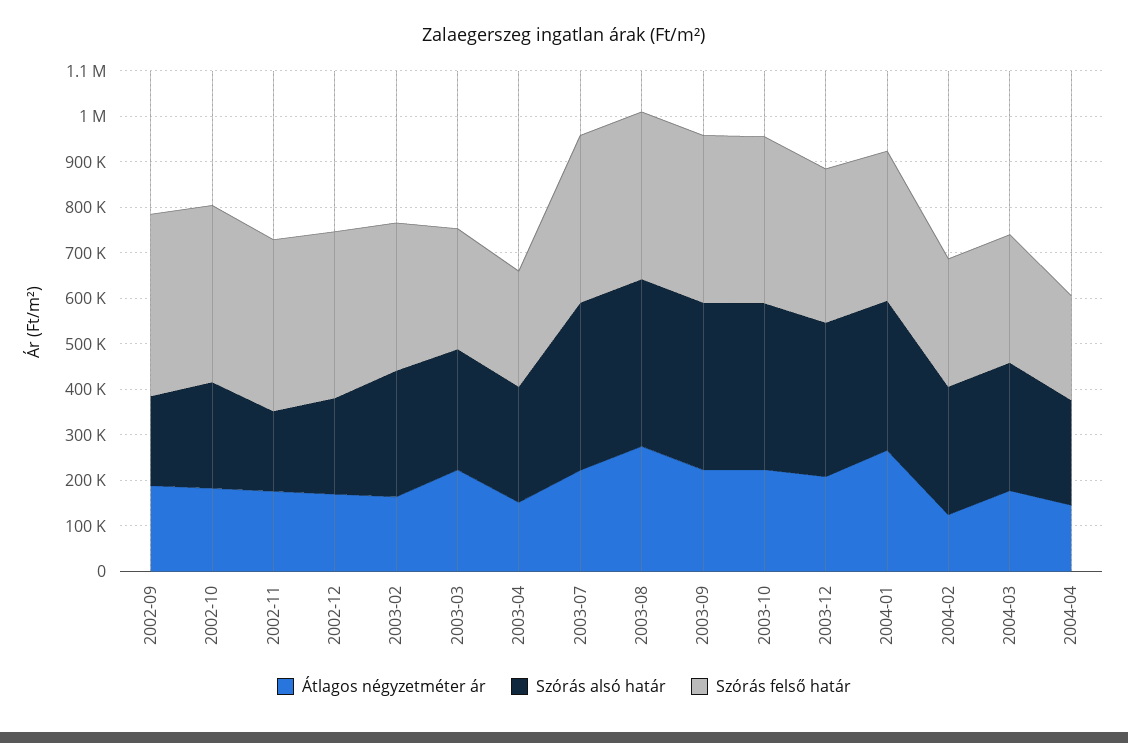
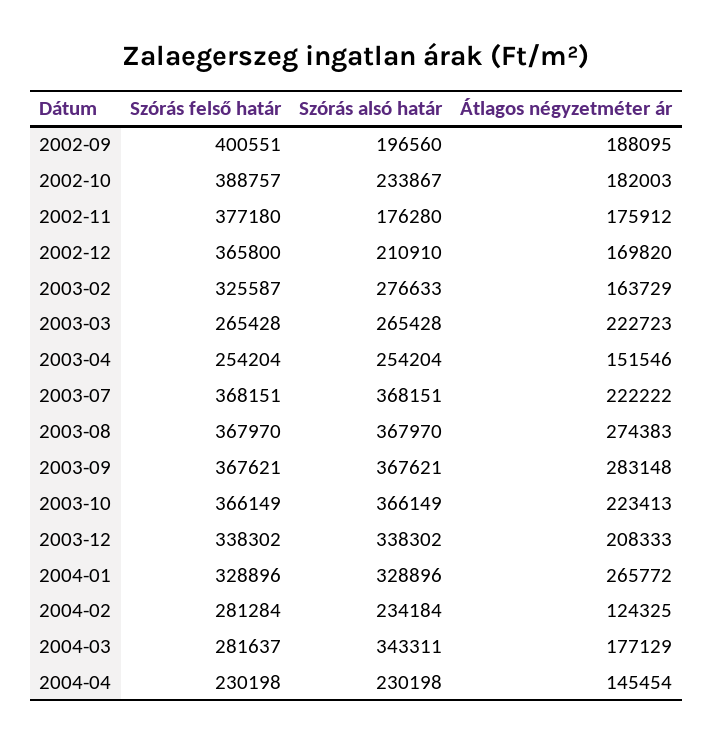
  {
    "Átlagos négyzetméter ár": {
      "2002-09": 188095,
      "2002-10": 182003,
      "2002-11": 175912,
      "2002-12": 169820,
      "2003-02": 163729,
      "2003-03": 222723,
      "2003-04": 151546,
      "2003-07": 222222,
      "2003-08": 274383,
-     "2003-09": 220000,
+     "2003-09": 283148,
      "2003-10": 223413,
      "2003-12": 208333,
      "2004-01": 265772,
      "2004-02": 124325,
      "2004-03": 177129,
      "2004-04": 145454
    },
    "Szórás alsó határ": {
      "2002-09": 196560,
      "2002-10": 233867,
      "2002-11": 176280,
      "2002-12": 210910,
      "2003-02": 276633,
      "2003-03": 265428,
      "2003-04": 254204,
      "2003-07": 368151,
      "2003-08": 367970,
      "2003-09": 367621,
      "2003-10": 366149,
      "2003-12": 338302,
      "2004-01": 328896,
-     "2004-02": 280000,
+     "2004-02": 234184,
-     "2004-03": 280000,
+     "2004-03": 343311,
      "2004-04": 230198
    },
    "Szórás felső határ": {
      "2002-09": 400551,
      "2002-10": 388757,
      "2002-11": 377180,
      "2002-12": 365800,
      "2003-02": 325587,
      "2003-03": 265428,
      "2003-04": 254204,
      "2003-07": 368151,
      "2003-08": 367970,
      "2003-09": 367621,
      "2003-10": 366149,
      "2003-12": 338302,
      "2004-01": 328896,
      "2004-02": 281284,
      "2004-03": 281637,
      "2004-04": 230198
    }
  }

